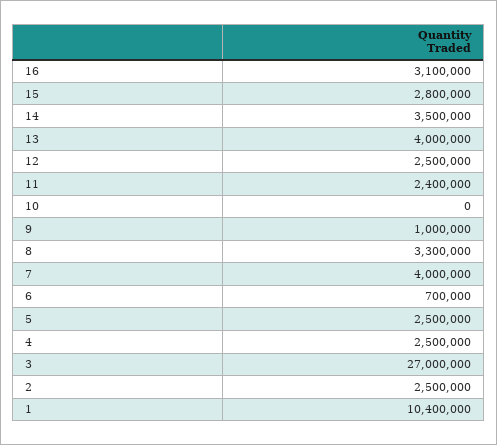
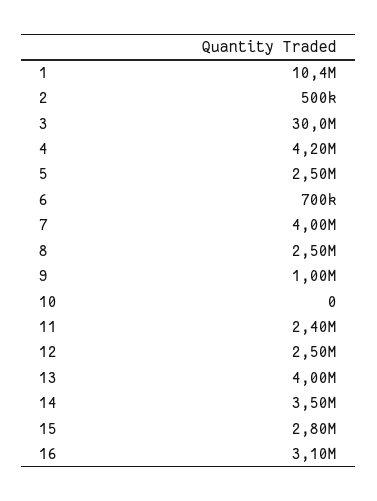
  {
    "16": 3100000,
    "15": 2800000,
    "14": 3500000,
    "13": 4000000,
    "12": 2500000,
    "11": 2400000,
    "10": 0,
    "9": 1000000,
-   "8": 3300000,
+   "8": 2500000,
    "7": 4000000,
    "6": 700000,
    "5": 2500000,
-   "4": 2500000,
+   "4": 4200000,
-   "3": 27000000,
+   "3": 30000000,
-   "2": 2500000,
+   "2": 500000,
    "1": 10400000
  }

